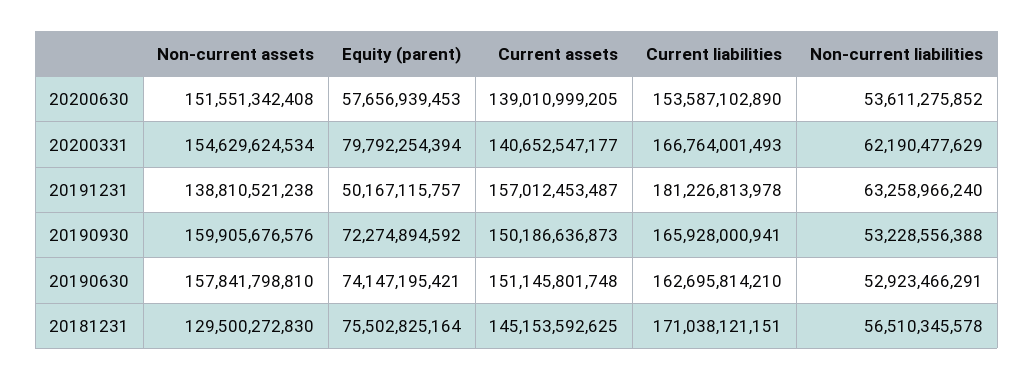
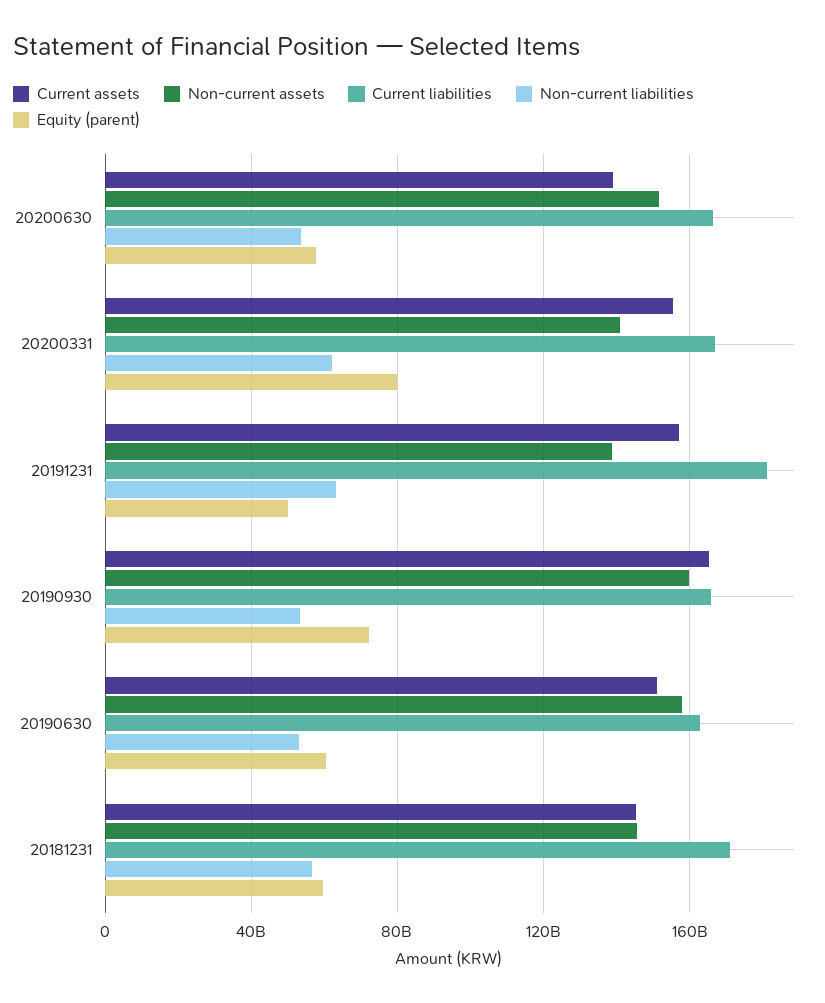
  {
    "Non-current assets": {
      "20200630": 151551342408,
-     "20200331": 154629624534,
+     "20200331": 140000000000,
      "20191231": 138810521238,
      "20190930": 159905676576,
      "20190630": 157841798810,
-     "20181231": 129500272830
+     "20181231": 145000000000
    },
    "Equity (parent)": {
      "20200630": 57656939453,
      "20200331": 79792254394,
      "20191231": 50167115757,
      "20190930": 72274894592,
-     "20190630": 74147195421,
+     "20190630": 60000000000,
-     "20181231": 75502825164
+     "20181231": 60000000000
    },
    "Current assets": {
      "20200630": 139010999205,
-     "20200331": 140652547177,
+     "20200331": 155000000000,
      "20191231": 157012453487,
-     "20190930": 150186636873,
+     "20190930": 165000000000,
      "20190630": 151145801748,
      "20181231": 145153592625
    },
    "Current liabilities": {
-     "20200630": 153587102890,
+     "20200630": 165000000000,
      "20200331": 166764001493,
      "20191231": 181226813978,
      "20190930": 165928000941,
      "20190630": 162695814210,
      "20181231": 171038121151
    },
    "Non-current liabilities": {
      "20200630": 53611275852,
      "20200331": 62190477629,
      "20191231": 63258966240,
      "20190930": 53228556388,
      "20190630": 52923466291,
      "20181231": 56510345578
    }
  }

